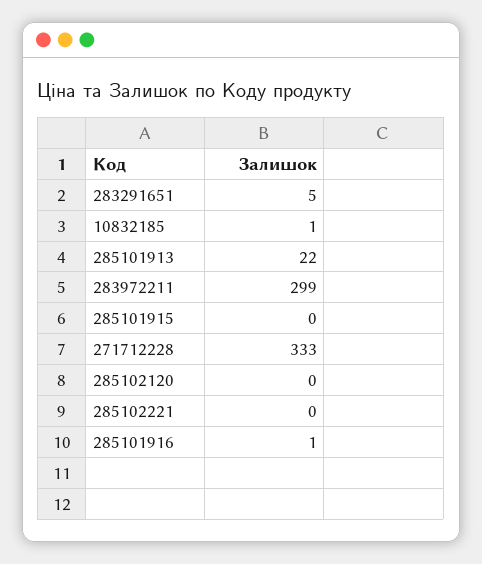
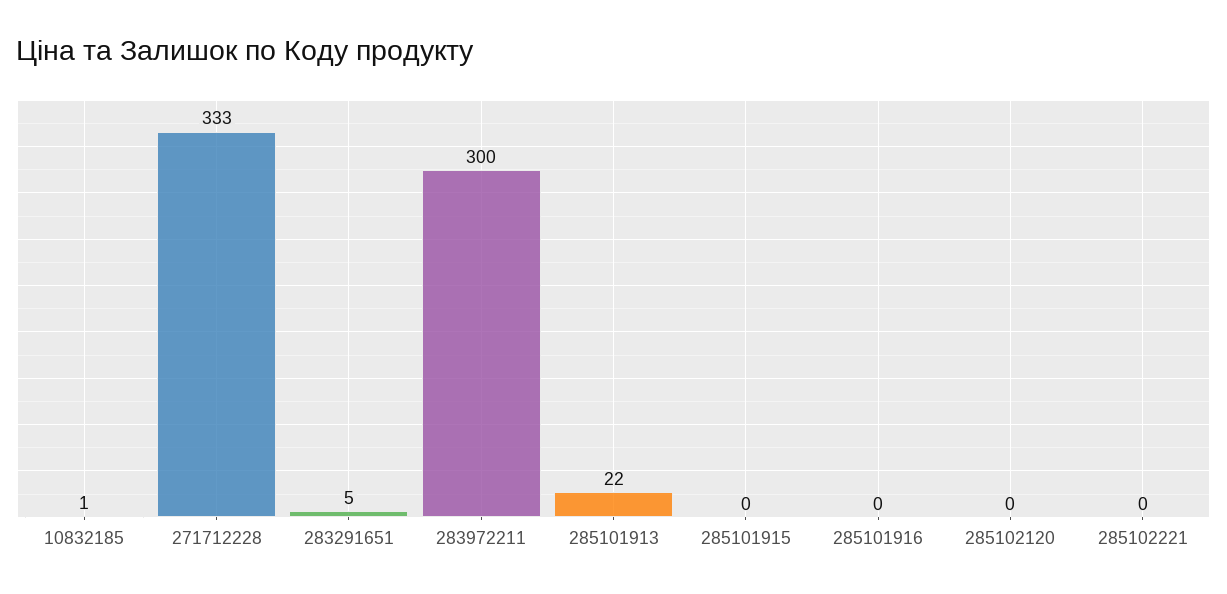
  {
    "283291651": 5,
    "10832185": 1,
    "285101913": 22,
-   "283972211": 299,
+   "283972211": 300,
    "285101915": 0,
    "271712228": 333,
    "285102120": 0,
    "285102221": 0,
-   "285101916": 1
+   "285101916": 0
  }

